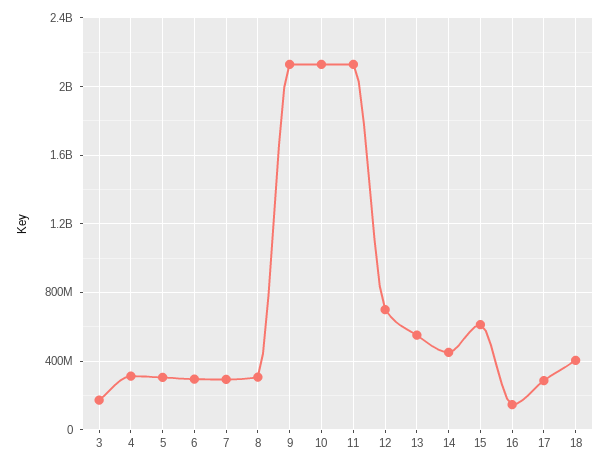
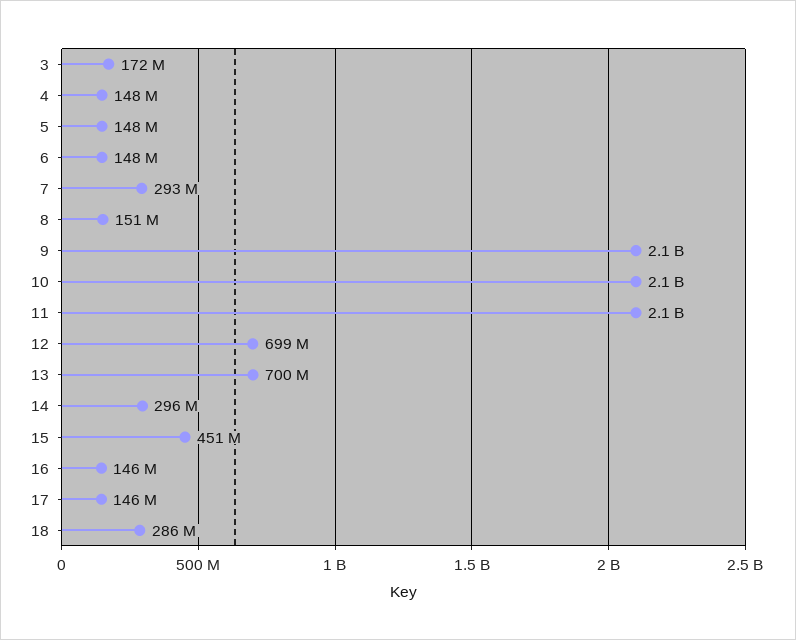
  {
    "3": 172000000,
-   "4": 300000000,
+   "4": 148000000,
-   "5": 300000000,
+   "5": 148000000,
-   "6": 300000000,
+   "6": 148000000,
    "7": 293000000,
-   "8": 300000000,
+   "8": 151000000,
    "9": 2100000000,
    "10": 2100000000,
    "11": 2100000000,
    "12": 699000000,
-   "13": 550000000,
+   "13": 700000000,
-   "14": 450000000,
+   "14": 296000000,
-   "15": 600000000,
+   "15": 451000000,
    "16": 146000000,
-   "17": 300000000,
+   "17": 146000000,
-   "18": 400000000
+   "18": 286000000
  }

